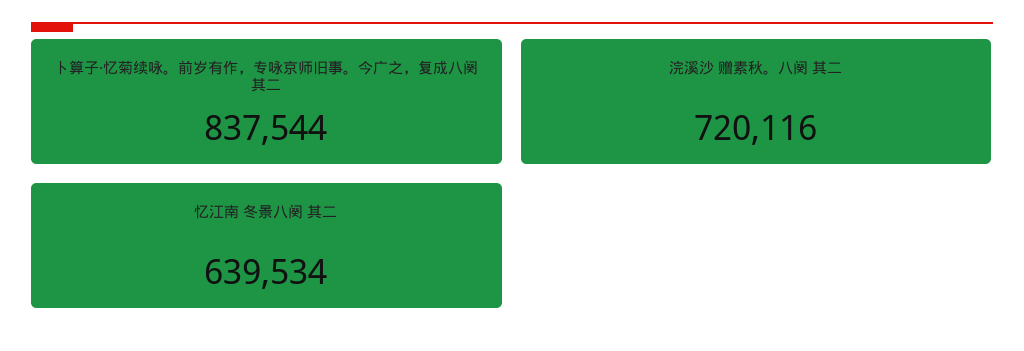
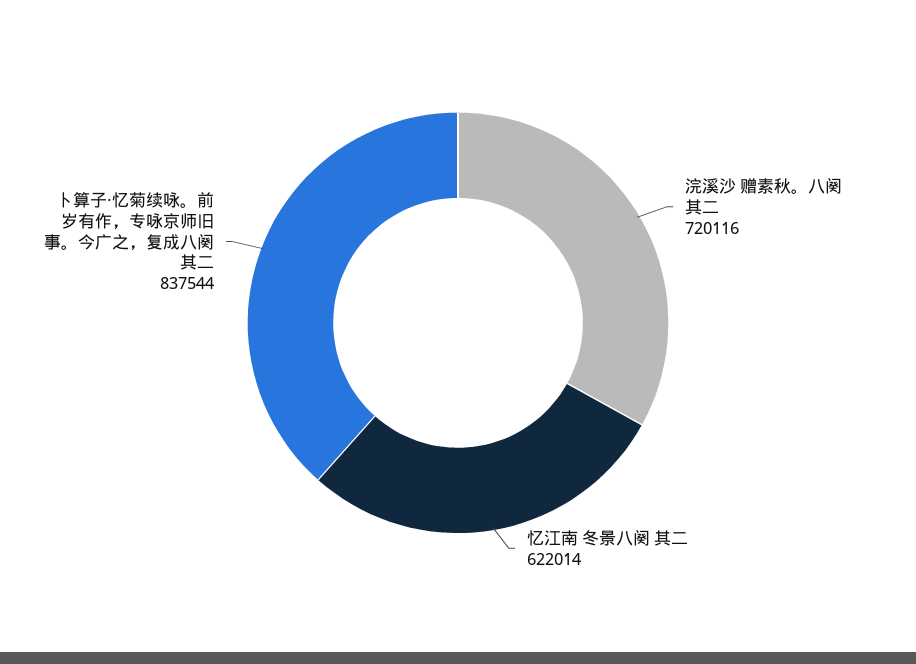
  {
    "卜算子·忆菊续咏。前岁有作，专咏京师旧事。今广之，复成八阕 其二": 837544,
    "浣溪沙 赠素秋。八阕 其二": 720116,
-   "忆江南 冬景八阕 其二": 639534
+   "忆江南 冬景八阕 其二": 622014
  }

